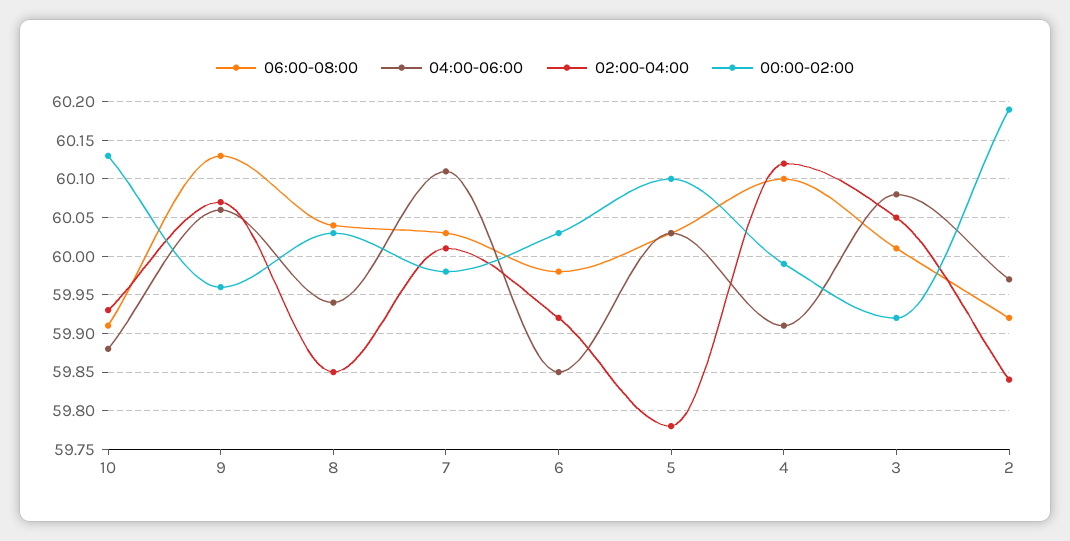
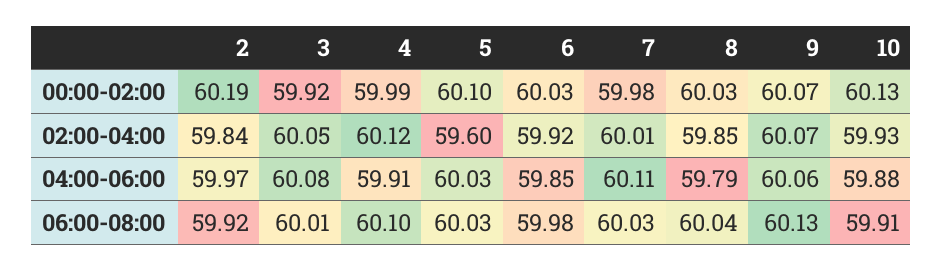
  {
    "06:00-08:00": {
      "10": 59.91,
      "9": 60.13,
      "8": 60.04,
      "7": 60.03,
      "6": 59.98,
      "5": 60.03,
      "4": 60.1,
      "3": 60.01,
      "2": 59.92
    },
    "04:00-06:00": {
      "10": 59.88,
      "9": 60.06,
-     "8": 59.94,
+     "8": 59.79,
      "7": 60.11,
      "6": 59.85,
      "5": 60.03,
      "4": 59.91,
      "3": 60.08,
      "2": 59.97
    },
    "02:00-04:00": {
      "10": 59.93,
      "9": 60.07,
      "8": 59.85,
      "7": 60.01,
      "6": 59.92,
-     "5": 59.78,
+     "5": 59.6,
      "4": 60.12,
      "3": 60.05,
      "2": 59.84
    },
    "00:00-02:00": {
      "10": 60.13,
-     "9": 59.96,
+     "9": 60.07,
      "8": 60.03,
      "7": 59.98,
      "6": 60.03,
      "5": 60.1,
      "4": 59.99,
      "3": 59.92,
      "2": 60.19
    }
  }

